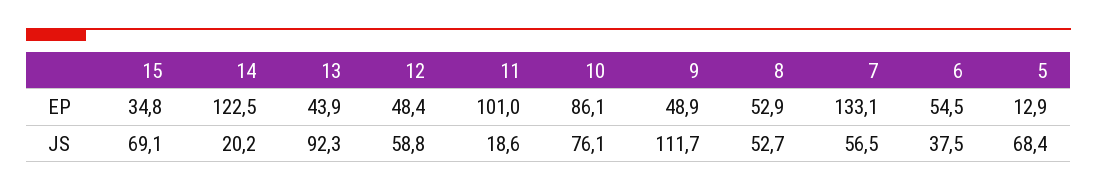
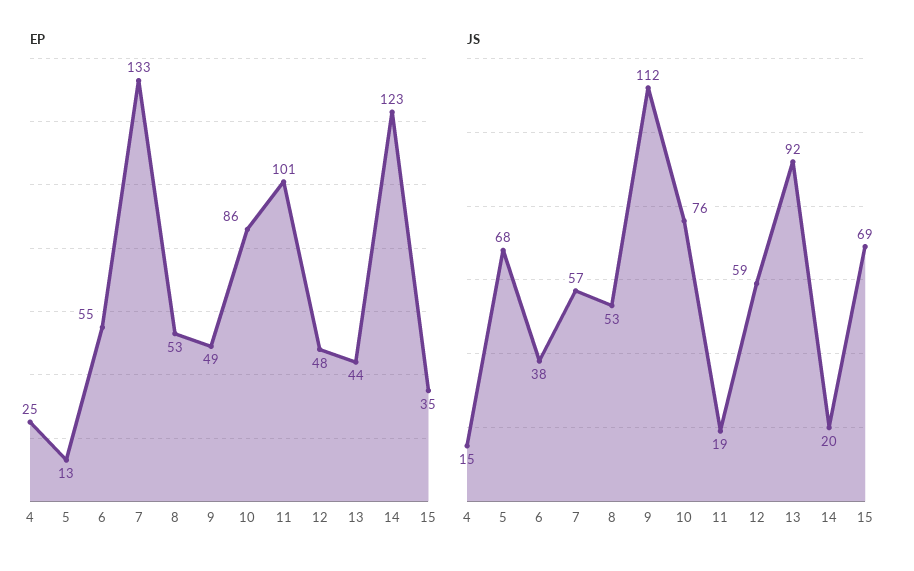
  {
    "EP": {
      "15": 34.8,
      "14": 122.5,
      "13": 43.9,
      "12": 48.4,
      "11": 101,
      "10": 86.1,
      "9": 48.9,
      "8": 52.9,
      "7": 133.1,
      "6": 54.5,
-     "5": 12.9
+     "5": 12.9,
+     "4": 25
    },
    "JS": {
      "15": 69.1,
      "14": 20.2,
      "13": 92.3,
      "12": 58.8,
      "11": 18.6,
      "10": 76.1,
      "9": 111.7,
      "8": 52.7,
      "7": 56.5,
      "6": 37.5,
-     "5": 68.4
+     "5": 68.4,
+     "4": 15
    }
  }

